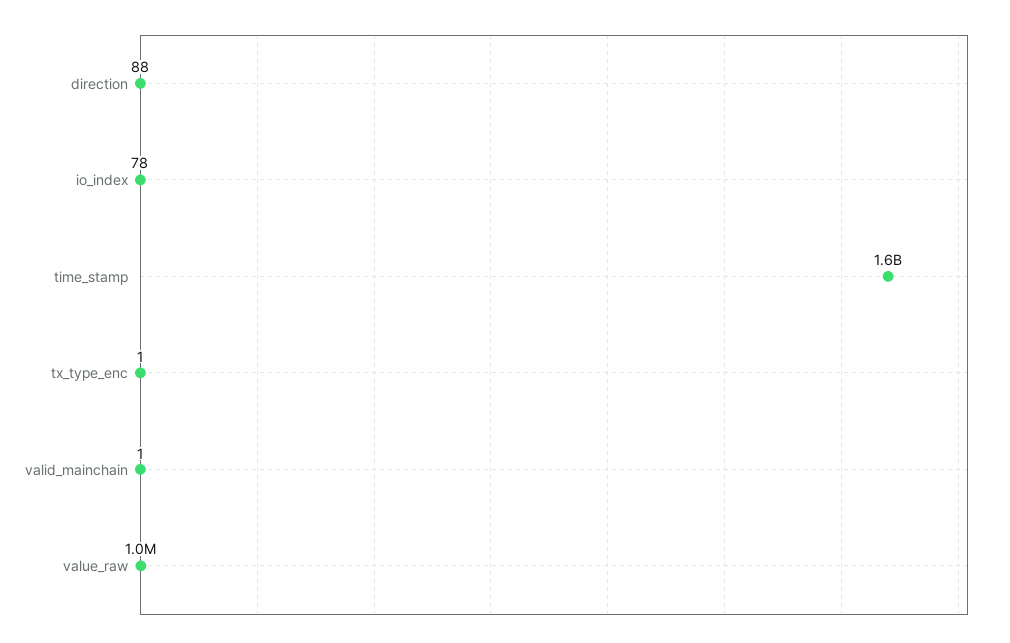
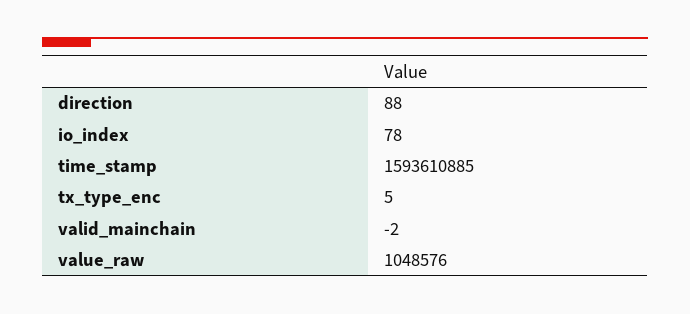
  {
    "direction": 88,
    "io_index": 78,
    "time_stamp": 1593610885,
-   "tx_type_enc": 1,
+   "tx_type_enc": 5,
-   "valid_mainchain": 1,
+   "valid_mainchain": -2,
    "value_raw": 1048576
  }

